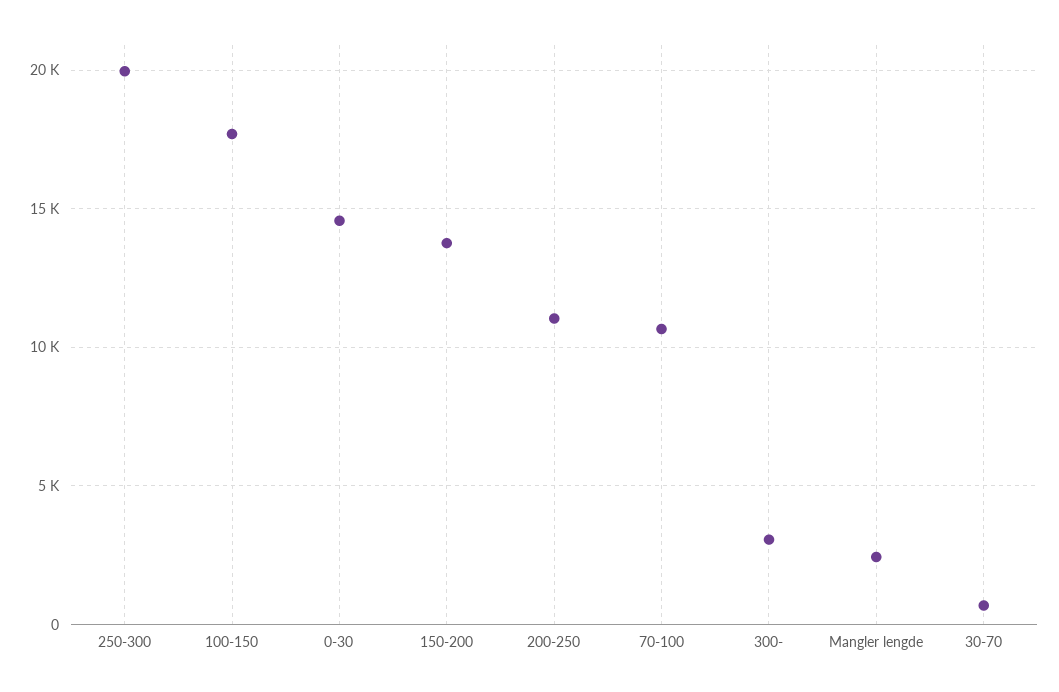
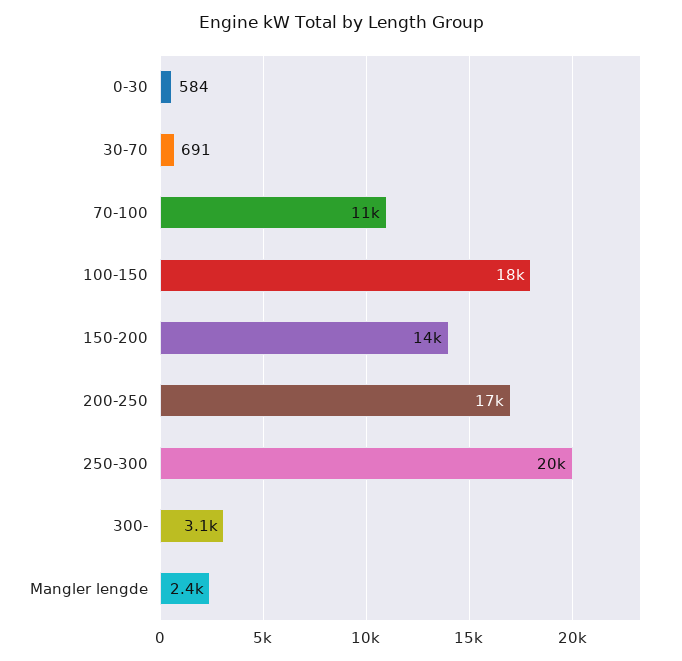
  {
    "250-300": 20000,
    "100-150": 18000,
-   "0-30": 14500,
+   "0-30": 584,
    "150-200": 14000,
-   "200-250": 11000,
+   "200-250": 17000,
    "70-100": 11000,
    "300-": 3100,
    "Mangler lengde": 2400,
    "30-70": 691
  }

